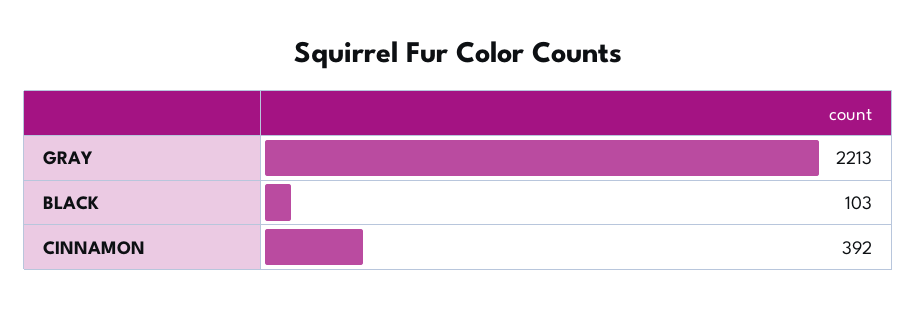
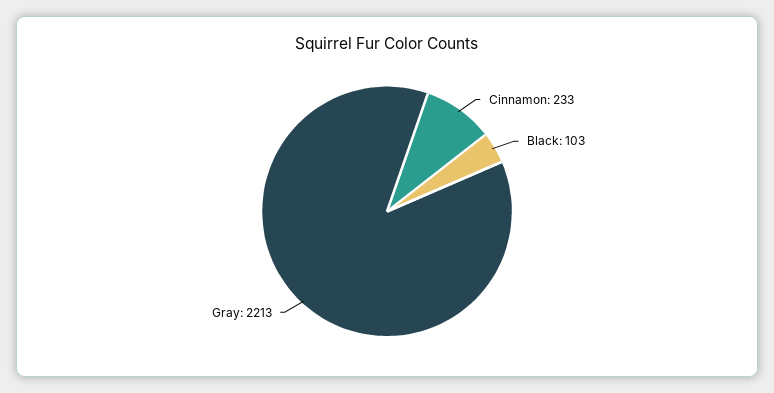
  {
    "GRAY": 2213,
    "BLACK": 103,
-   "CINNAMON": 392
+   "CINNAMON": 233
  }

